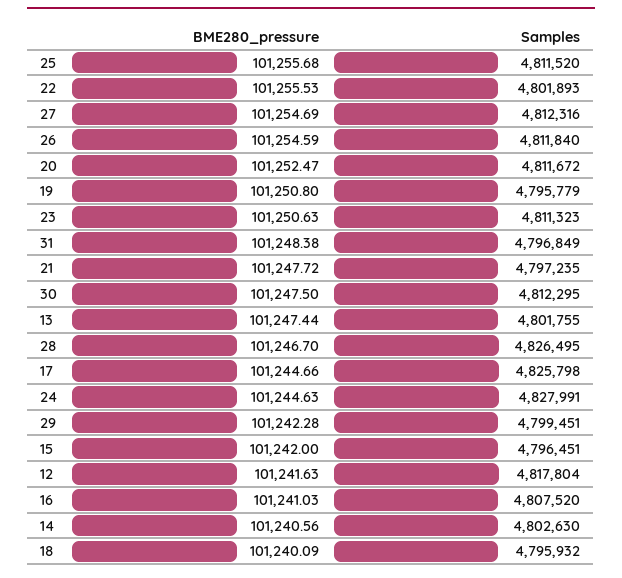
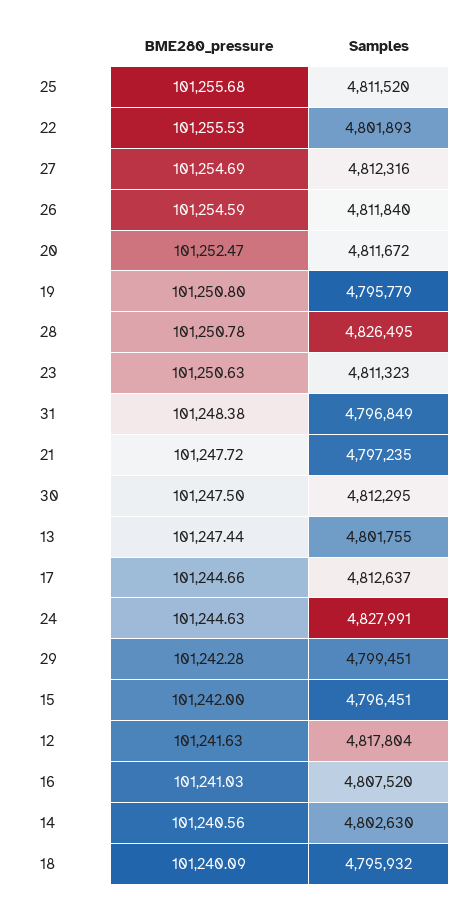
  {
    "BME280_pressure": {
      "25": 101255.68,
      "22": 101255.53,
      "27": 101254.69,
      "26": 101254.59,
      "20": 101252.47,
      "19": 101250.8,
      "23": 101250.63,
      "31": 101248.38,
      "21": 101247.72,
      "30": 101247.5,
      "13": 101247.44,
-     "28": 101246.7,
+     "28": 101250.78,
      "17": 101244.66,
      "24": 101244.63,
      "29": 101242.28,
      "15": 101242,
      "12": 101241.63,
      "16": 101241.03,
      "14": 101240.56,
      "18": 101240.09
    },
    "Samples": {
      "25": 4811520,
      "22": 4801893,
      "27": 4812316,
      "26": 4811840,
      "20": 4811672,
      "19": 4795779,
      "23": 4811323,
      "31": 4796849,
      "21": 4797235,
      "30": 4812295,
      "13": 4801755,
      "28": 4826495,
-     "17": 4825798,
+     "17": 4812637,
      "24": 4827991,
      "29": 4799451,
      "15": 4796451,
      "12": 4817804,
      "16": 4807520,
      "14": 4802630,
      "18": 4795932
    }
  }

